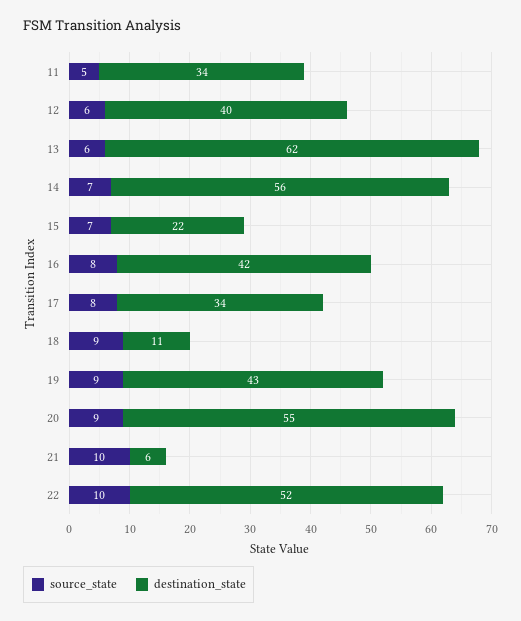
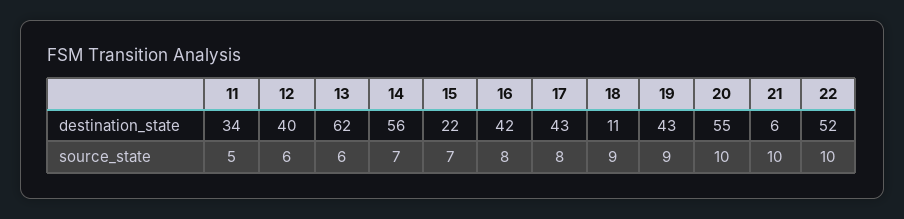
  {
    "source_state": {
      "11": 5,
      "12": 6,
      "13": 6,
      "14": 7,
      "15": 7,
      "16": 8,
      "17": 8,
      "18": 9,
      "19": 9,
-     "20": 9,
+     "20": 10,
      "21": 10,
      "22": 10
    },
    "destination_state": {
      "11": 34,
      "12": 40,
      "13": 62,
      "14": 56,
      "15": 22,
      "16": 42,
-     "17": 34,
+     "17": 43,
      "18": 11,
      "19": 43,
      "20": 55,
      "21": 6,
      "22": 52
    }
  }

